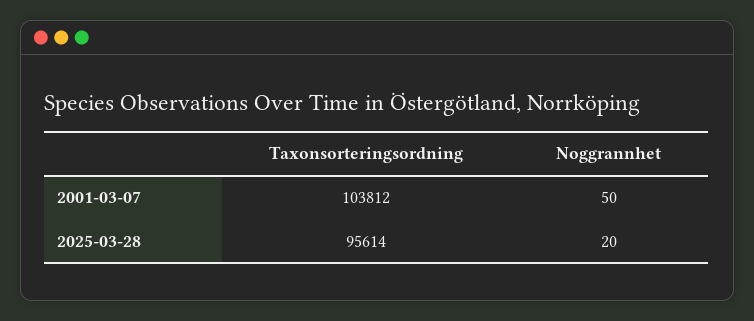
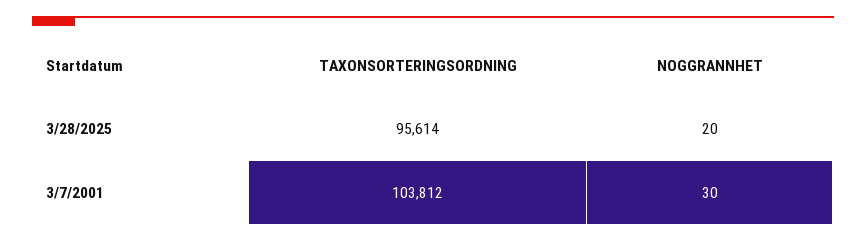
  {
    "Taxonsorteringsordning": {
      "2001-03-07": 103812,
      "2025-03-28": 95614
    },
    "Noggrannhet": {
-     "2001-03-07": 50,
+     "2001-03-07": 30,
      "2025-03-28": 20
    }
  }

